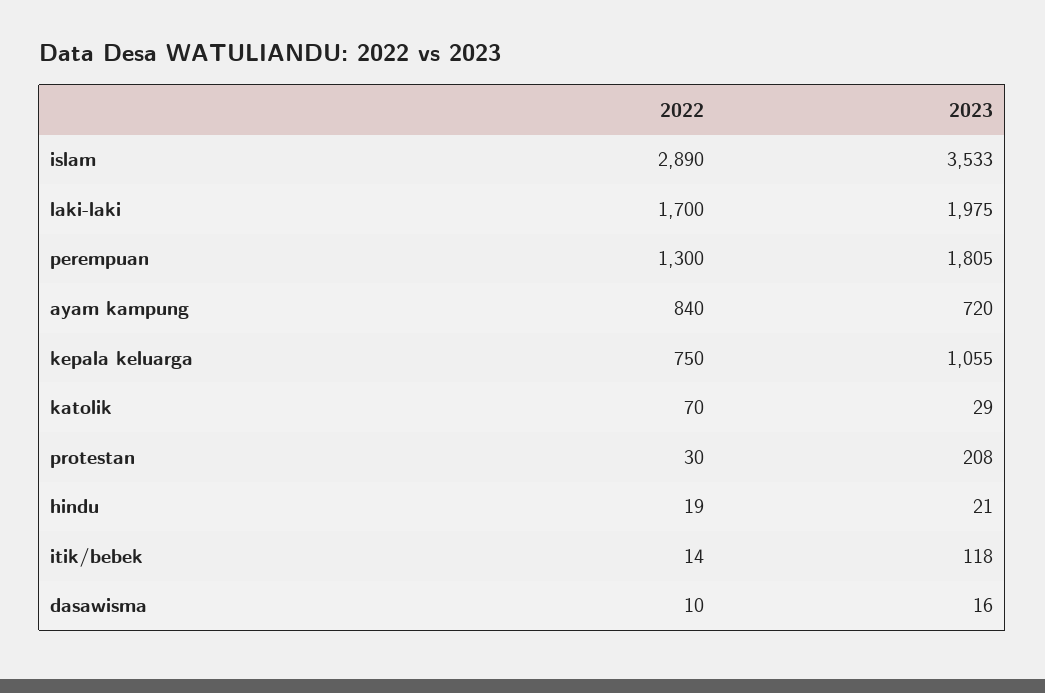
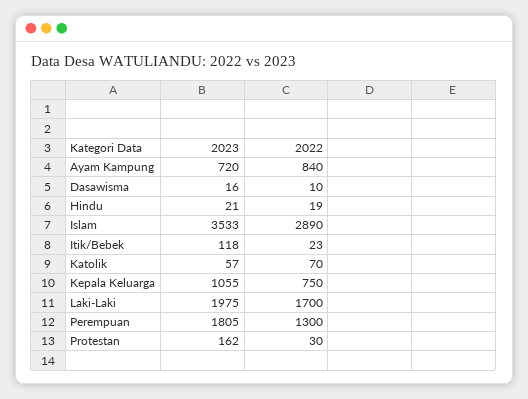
  {
    "2022": {
      "islam": 2890,
      "laki-laki": 1700,
      "perempuan": 1300,
      "ayam kampung": 840,
      "kepala keluarga": 750,
      "katolik": 70,
      "protestan": 30,
      "hindu": 19,
-     "itik/bebek": 14,
+     "itik/bebek": 23,
      "dasawisma": 10
    },
    "2023": {
      "islam": 3533,
      "laki-laki": 1975,
      "perempuan": 1805,
      "ayam kampung": 720,
      "kepala keluarga": 1055,
-     "katolik": 29,
+     "katolik": 57,
-     "protestan": 208,
+     "protestan": 162,
      "hindu": 21,
      "itik/bebek": 118,
      "dasawisma": 16
    }
  }

